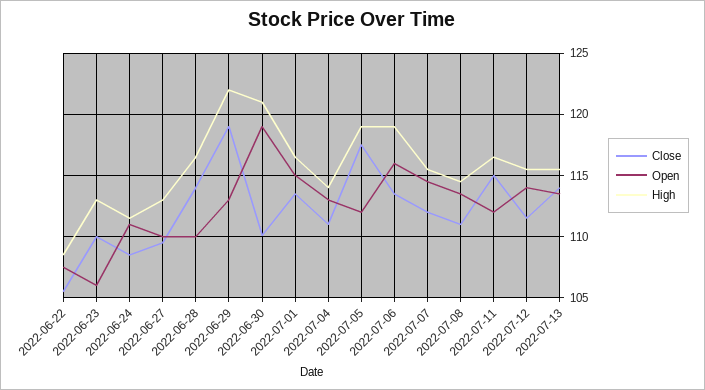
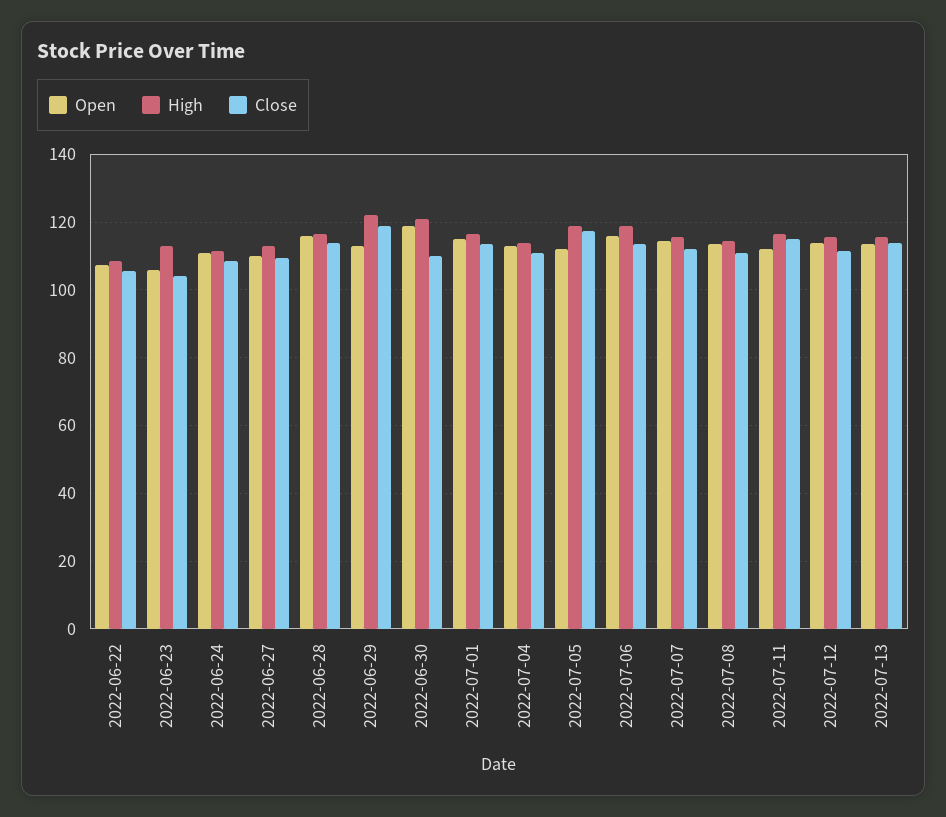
  {
    "Close": {
      "2022-06-22": 105.5,
-     "2022-06-23": 110,
+     "2022-06-23": 104,
      "2022-06-24": 108.5,
      "2022-06-27": 109.5,
      "2022-06-28": 114,
      "2022-06-29": 119,
      "2022-06-30": 110,
      "2022-07-01": 113.5,
      "2022-07-04": 111,
      "2022-07-05": 117.5,
      "2022-07-06": 113.5,
      "2022-07-07": 112,
      "2022-07-08": 111,
      "2022-07-11": 115,
      "2022-07-12": 111.5,
      "2022-07-13": 114
    },
    "Open": {
      "2022-06-22": 107.5,
      "2022-06-23": 106,
      "2022-06-24": 111,
      "2022-06-27": 110,
-     "2022-06-28": 110,
+     "2022-06-28": 116,
      "2022-06-29": 113,
      "2022-06-30": 119,
      "2022-07-01": 115,
      "2022-07-04": 113,
      "2022-07-05": 112,
      "2022-07-06": 116,
      "2022-07-07": 114.5,
      "2022-07-08": 113.5,
      "2022-07-11": 112,
      "2022-07-12": 114,
      "2022-07-13": 113.5
    },
    "High": {
      "2022-06-22": 108.5,
      "2022-06-23": 113,
      "2022-06-24": 111.5,
      "2022-06-27": 113,
      "2022-06-28": 116.5,
      "2022-06-29": 122,
      "2022-06-30": 121,
      "2022-07-01": 116.5,
      "2022-07-04": 114,
      "2022-07-05": 119,
      "2022-07-06": 119,
      "2022-07-07": 115.5,
      "2022-07-08": 114.5,
      "2022-07-11": 116.5,
      "2022-07-12": 115.5,
      "2022-07-13": 115.5
    }
  }

